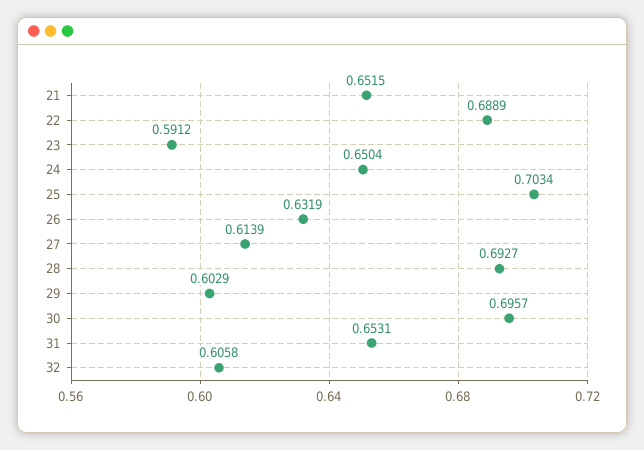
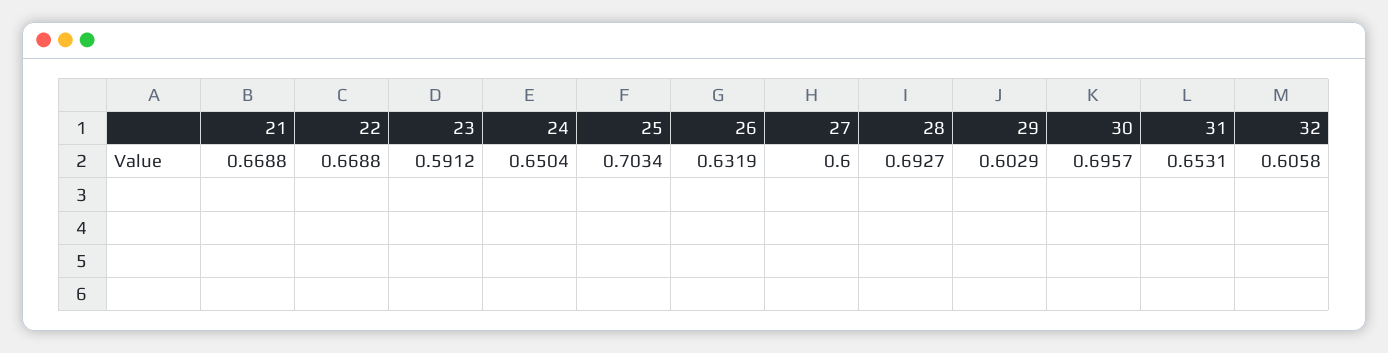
  {
-   "21": 0.6515,
+   "21": 0.6688,
-   "22": 0.6889,
+   "22": 0.6688,
    "23": 0.5912,
    "24": 0.6504,
    "25": 0.7034,
    "26": 0.6319,
-   "27": 0.6139,
+   "27": 0.6,
    "28": 0.6927,
    "29": 0.6029,
    "30": 0.6957,
    "31": 0.6531,
    "32": 0.6058
  }

